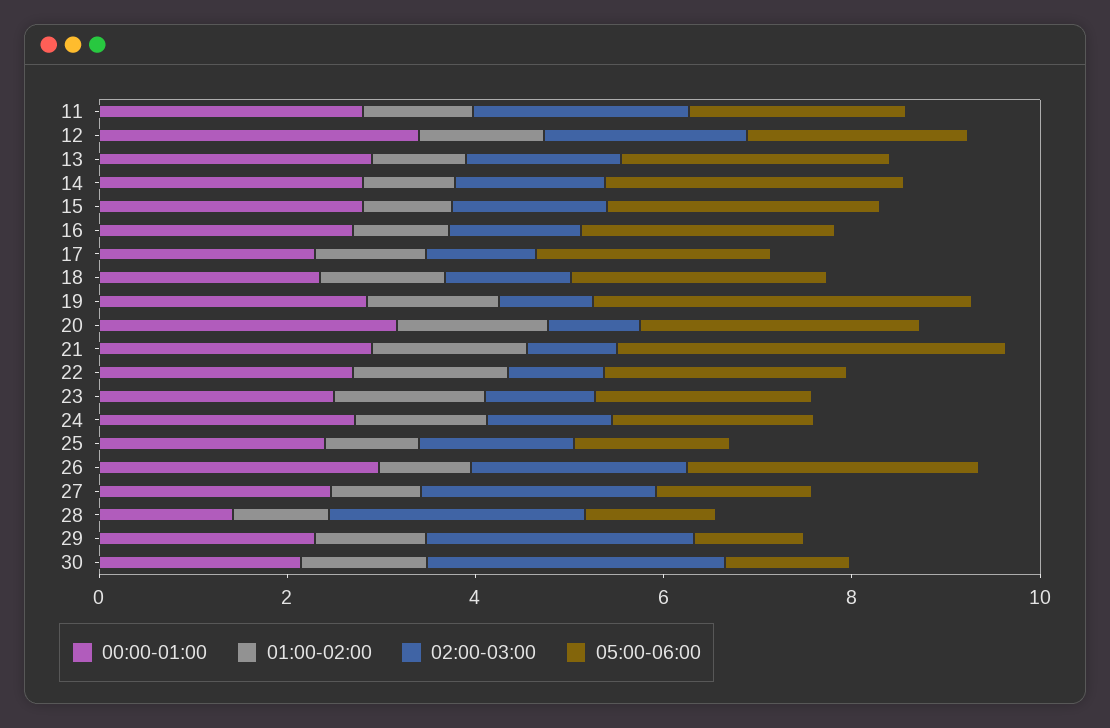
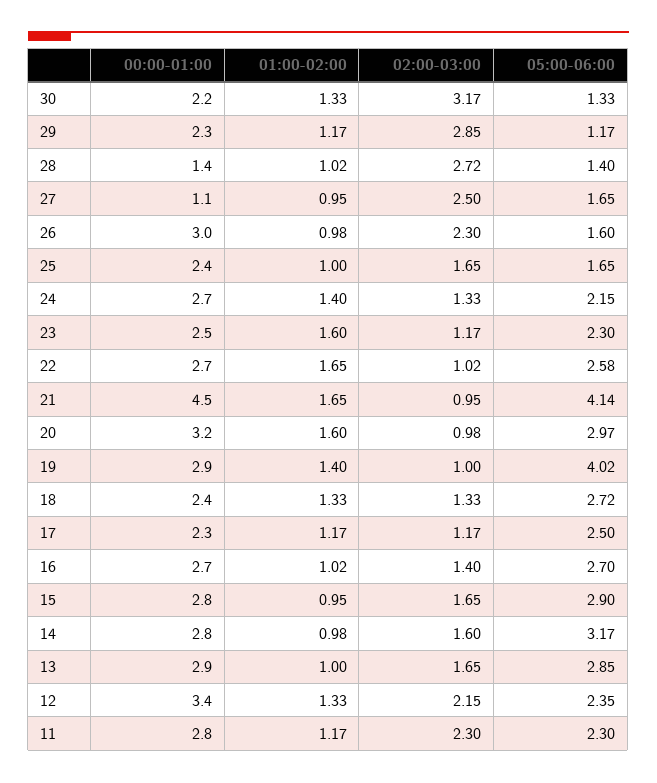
  {
    "00:00-01:00": {
      "11": 2.8,
      "12": 3.4,
      "13": 2.9,
      "14": 2.8,
      "15": 2.8,
      "16": 2.7,
      "17": 2.3,
      "18": 2.4,
      "19": 2.9,
      "20": 3.2,
-     "21": 3,
+     "21": 4.5,
      "22": 2.7,
      "23": 2.5,
      "24": 2.7,
      "25": 2.4,
      "26": 3,
-     "27": 2.5,
+     "27": 1.1,
      "28": 1.4,
      "29": 2.3,
      "30": 2.2
    },
    "01:00-02:00": {
      "11": 1.17,
      "12": 1.33,
      "13": 1,
      "14": 0.98,
      "15": 0.95,
      "16": 1.02,
      "17": 1.17,
      "18": 1.33,
      "19": 1.4,
      "20": 1.6,
      "21": 1.65,
      "22": 1.65,
      "23": 1.6,
      "24": 1.4,
      "25": 1,
      "26": 0.98,
      "27": 0.95,
      "28": 1.02,
      "29": 1.17,
      "30": 1.33
    },
    "02:00-03:00": {
      "11": 2.3,
      "12": 2.15,
      "13": 1.65,
      "14": 1.6,
      "15": 1.65,
      "16": 1.4,
      "17": 1.17,
      "18": 1.33,
      "19": 1,
      "20": 0.98,
      "21": 0.95,
      "22": 1.02,
      "23": 1.17,
      "24": 1.33,
      "25": 1.65,
      "26": 2.3,
      "27": 2.5,
      "28": 2.72,
      "29": 2.85,
      "30": 3.17
    },
    "05:00-06:00": {
      "11": 2.3,
      "12": 2.35,
      "13": 2.85,
      "14": 3.17,
      "15": 2.9,
      "16": 2.7,
      "17": 2.5,
      "18": 2.72,
      "19": 4.02,
      "20": 2.97,
      "21": 4.14,
      "22": 2.58,
      "23": 2.3,
      "24": 2.15,
      "25": 1.65,
-     "26": 3,
+     "26": 1.6,
      "27": 1.65,
      "28": 1.4,
      "29": 1.17,
      "30": 1.33
    }
  }

